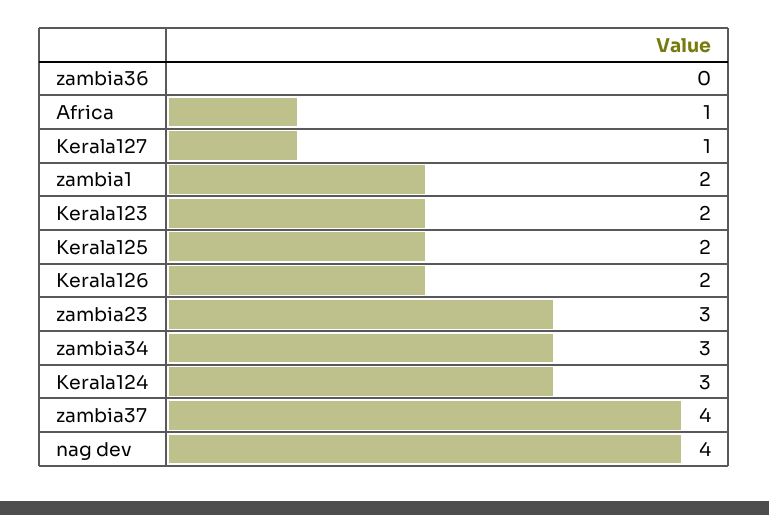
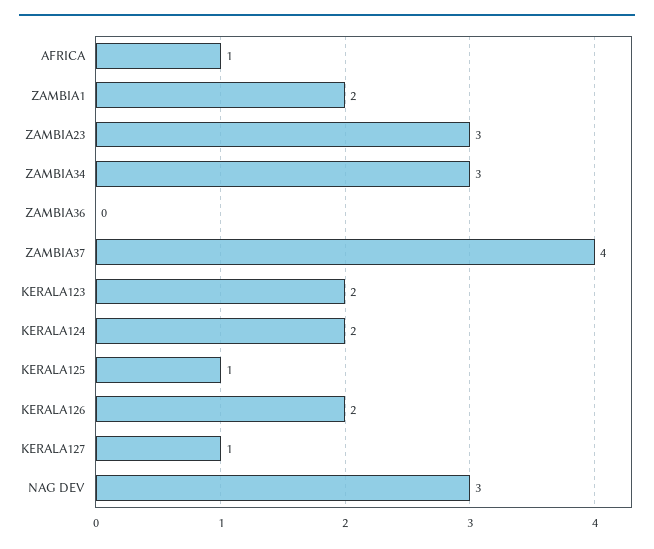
  {
    "zambia36": 0,
    "Africa": 1,
    "Kerala127": 1,
    "zambia1": 2,
    "Kerala123": 2,
-   "Kerala125": 2,
+   "Kerala125": 1,
    "Kerala126": 2,
    "zambia23": 3,
    "zambia34": 3,
-   "Kerala124": 3,
+   "Kerala124": 2,
    "zambia37": 4,
-   "nag dev": 4
+   "nag dev": 3
  }

